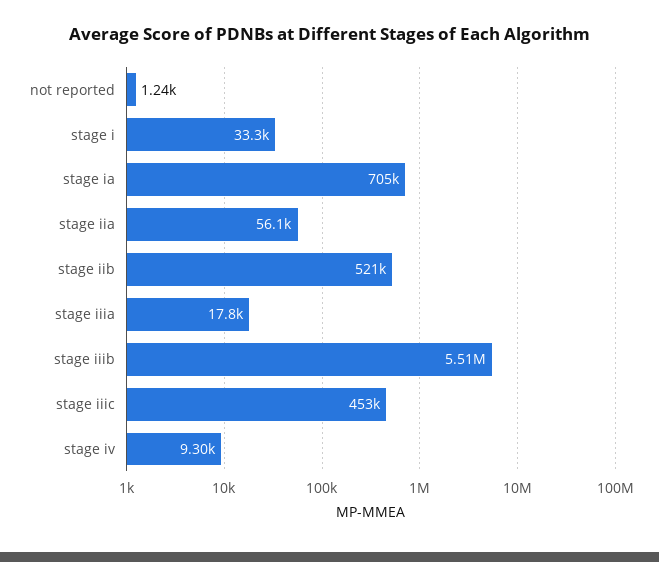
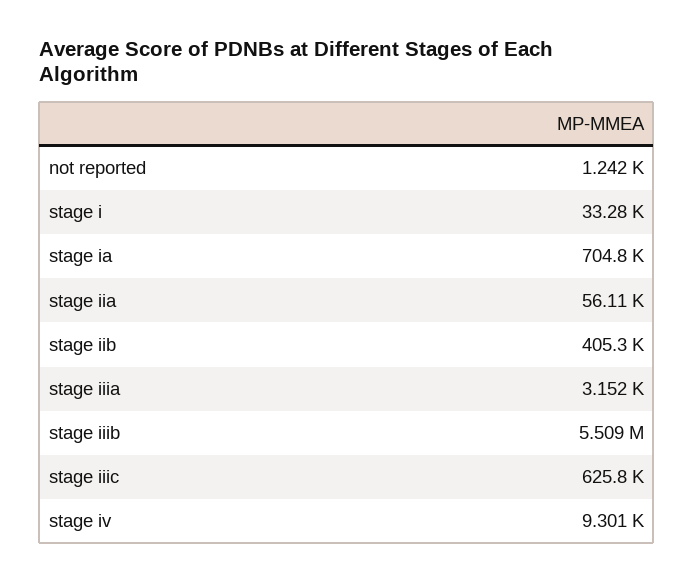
  {
    "not reported": 1242,
    "stage i": 33280,
    "stage ia": 704800,
    "stage iia": 56110,
-   "stage iib": 521000,
+   "stage iib": 405300,
-   "stage iiia": 17800,
+   "stage iiia": 3152,
    "stage iiib": 5509000,
-   "stage iiic": 453000,
+   "stage iiic": 625800,
    "stage iv": 9301
  }

